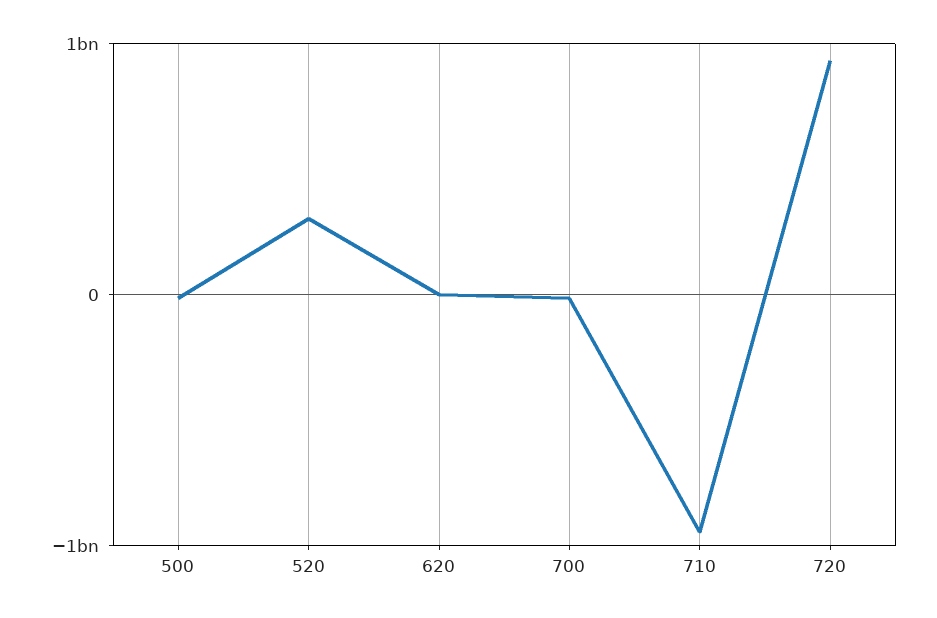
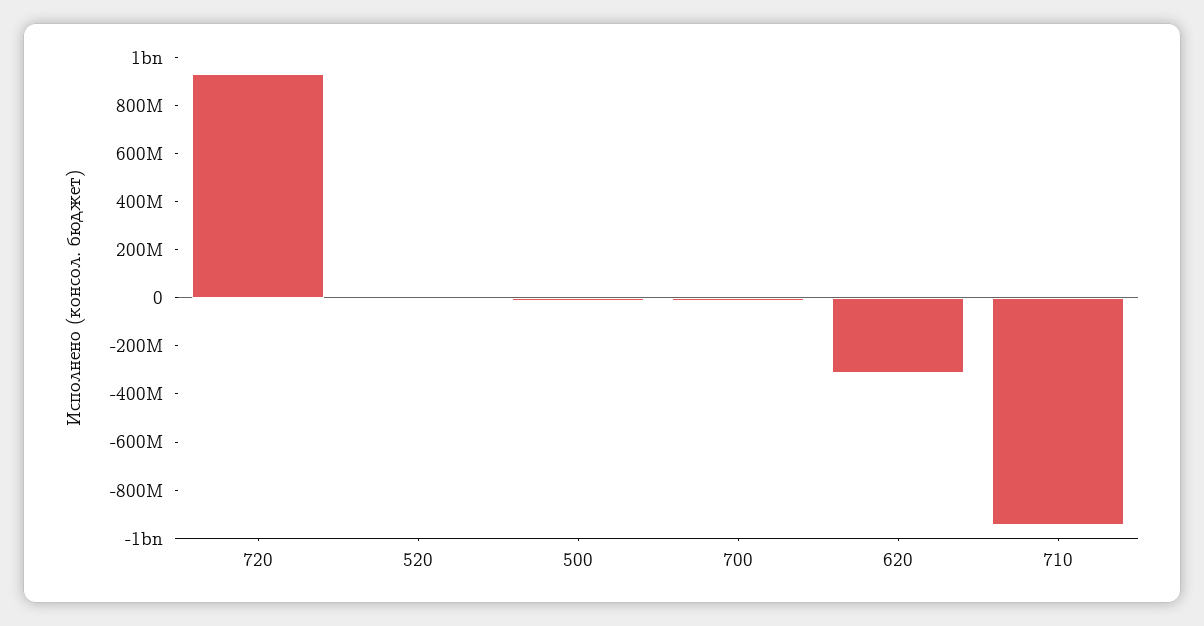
  {
    "500": 0,
-   "520": 300000000,
+   "520": 0,
-   "620": 0,
+   "620": -300000000,
    "700": 0,
    "710": -950000000,
    "720": 950000000
  }

